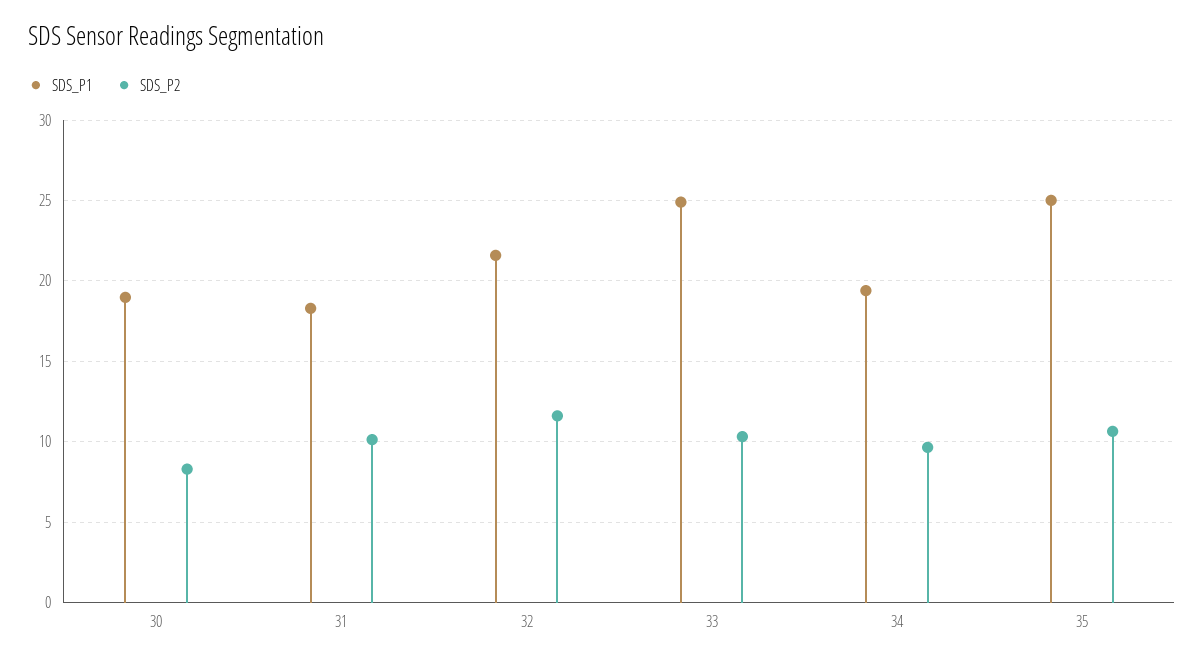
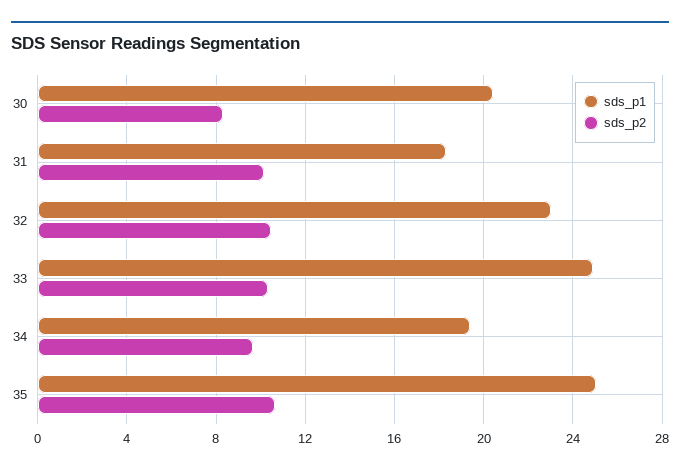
  {
    "SDS_P1": {
-     "30": 19,
+     "30": 20.5,
      "31": 18.5,
-     "32": 21.5,
+     "32": 23,
      "33": 25,
      "34": 19.5,
      "35": 25
    },
    "SDS_P2": {
      "30": 8.5,
      "31": 10,
-     "32": 11.5,
+     "32": 10.5,
      "33": 10.5,
      "34": 9.5,
      "35": 10.5
    }
  }

